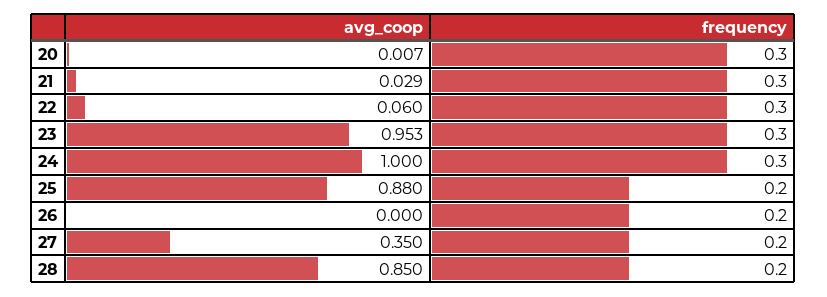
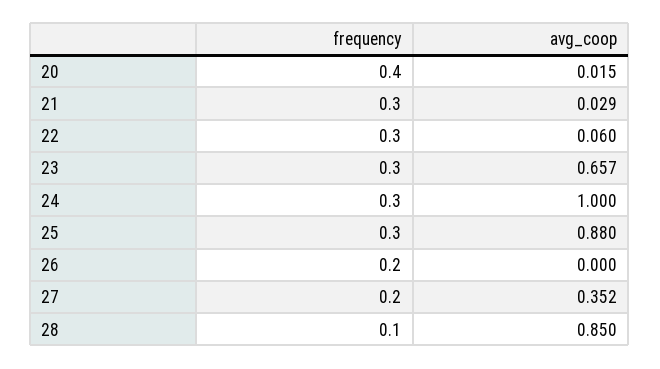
  {
    "avg_coop": {
-     "20": 0.007,
+     "20": 0.015,
      "21": 0.029,
      "22": 0.06,
-     "23": 0.953,
+     "23": 0.657,
      "24": 1,
      "25": 0.88,
      "26": 0,
-     "27": 0.35,
+     "27": 0.352,
      "28": 0.85
    },
    "frequency": {
-     "20": 0.3,
+     "20": 0.4,
      "21": 0.3,
      "22": 0.3,
      "23": 0.3,
      "24": 0.3,
-     "25": 0.2,
+     "25": 0.3,
      "26": 0.2,
      "27": 0.2,
-     "28": 0.2
+     "28": 0.1
    }
  }

